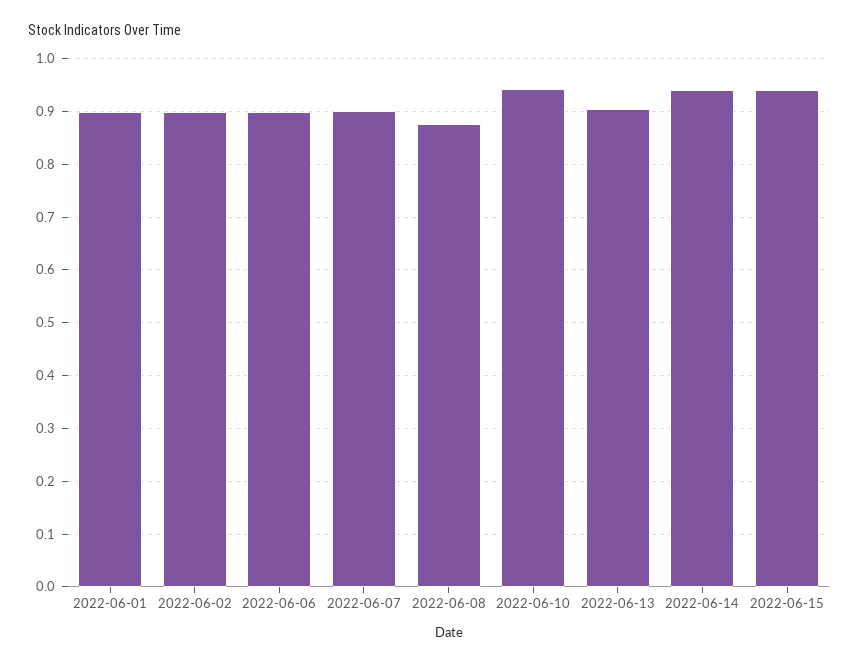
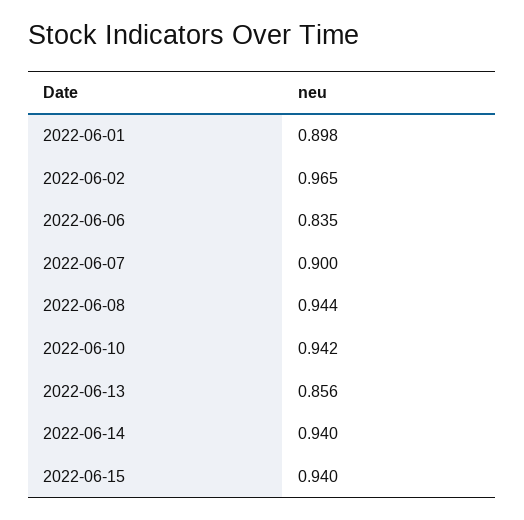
  {
    "2022-06-01": 0.898,
-   "2022-06-02": 0.9,
+   "2022-06-02": 0.965,
-   "2022-06-06": 0.9,
+   "2022-06-06": 0.835,
    "2022-06-07": 0.9,
-   "2022-06-08": 0.88,
+   "2022-06-08": 0.944,
    "2022-06-10": 0.942,
-   "2022-06-13": 0.9,
+   "2022-06-13": 0.856,
    "2022-06-14": 0.94,
    "2022-06-15": 0.94
  }

